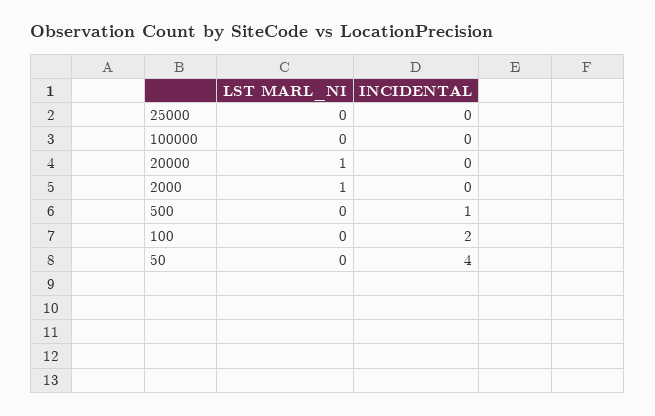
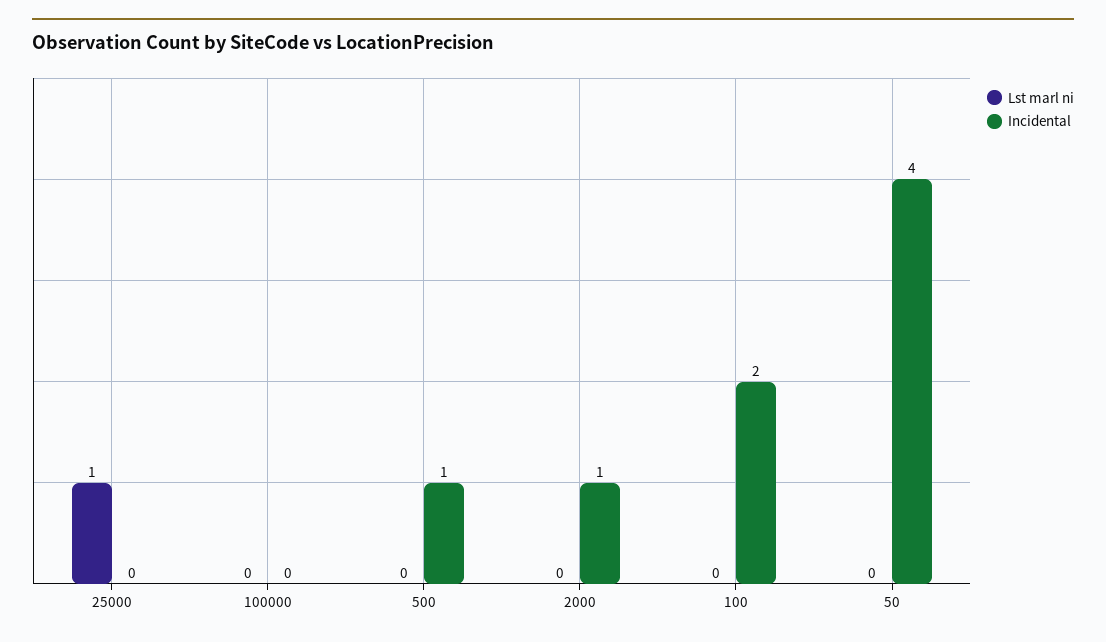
  {
    "LST MARL_NI": {
-     "25000": 0,
+     "25000": 1,
      "100000": 0,
-     "20000": 1,
-     "2000": 1,
+     "2000": 0,
      "500": 0,
      "100": 0,
      "50": 0
    },
    "INCIDENTAL": {
      "25000": 0,
      "100000": 0,
-     "20000": 0,
-     "2000": 0,
+     "2000": 1,
      "500": 1,
      "100": 2,
      "50": 4
    }
  }

